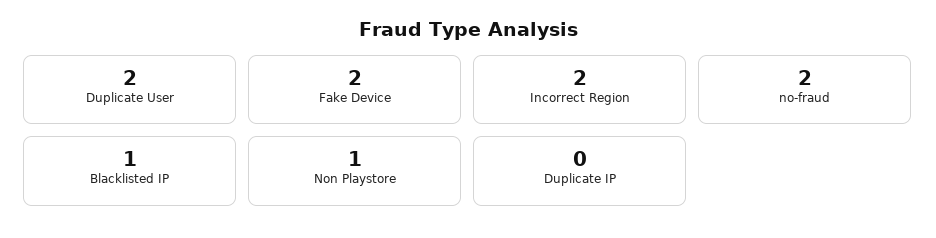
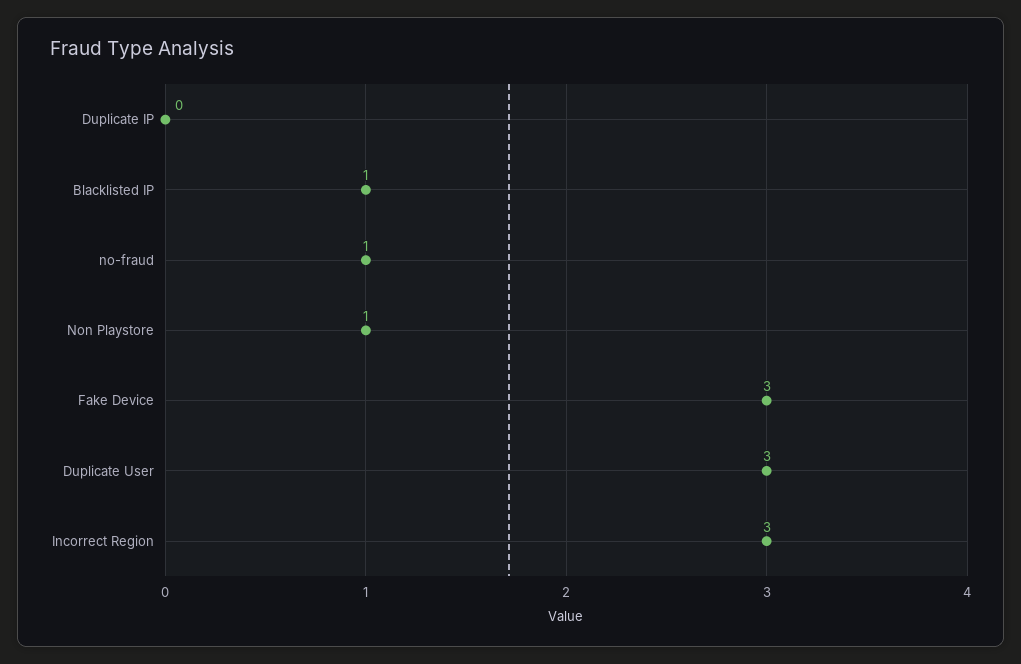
  {
-   "Duplicate User": 2,
+   "Duplicate User": 3,
-   "Fake Device": 2,
+   "Fake Device": 3,
-   "Incorrect Region": 2,
+   "Incorrect Region": 3,
-   "no-fraud": 2,
+   "no-fraud": 1,
    "Blacklisted IP": 1,
    "Non Playstore": 1,
    "Duplicate IP": 0
  }

